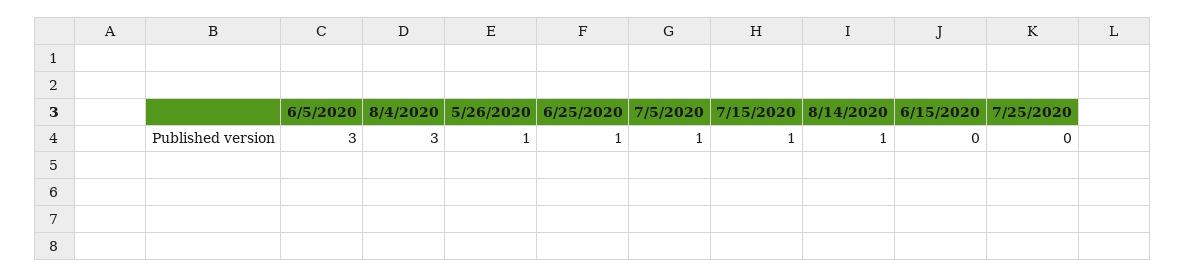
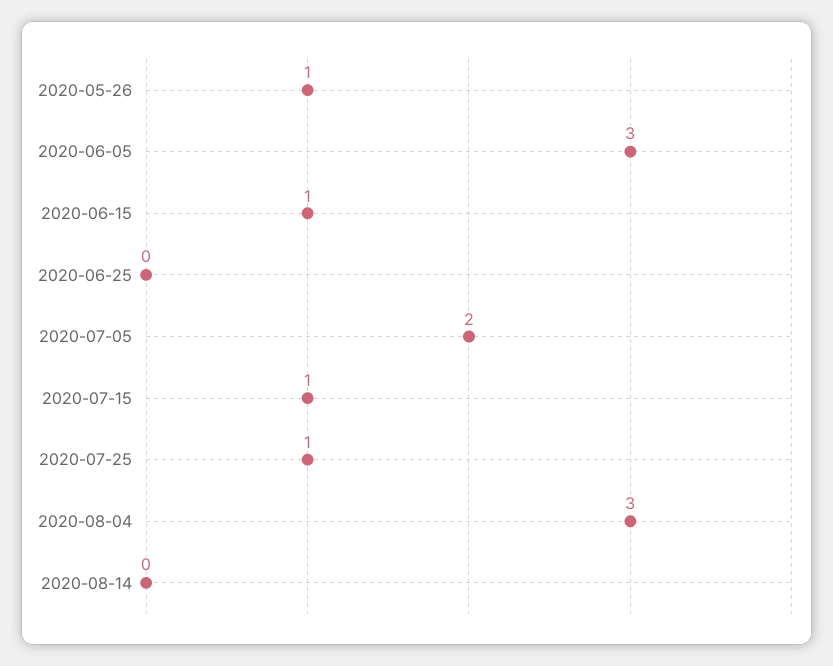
  {
    "6/5/2020": 3,
    "8/4/2020": 3,
    "5/26/2020": 1,
-   "6/25/2020": 1,
+   "6/25/2020": 0,
-   "7/5/2020": 1,
+   "7/5/2020": 2,
    "7/15/2020": 1,
-   "8/14/2020": 1,
+   "8/14/2020": 0,
-   "6/15/2020": 0,
+   "6/15/2020": 1,
-   "7/25/2020": 0
+   "7/25/2020": 1
  }

